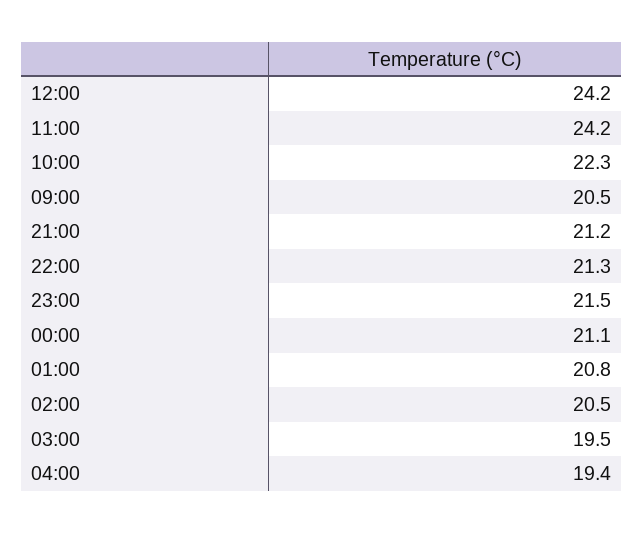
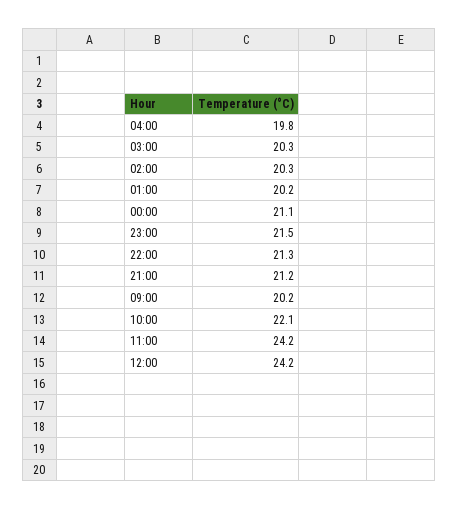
  {
    "12:00": 24.2,
    "11:00": 24.2,
-   "10:00": 22.3,
+   "10:00": 22.1,
-   "09:00": 20.5,
+   "09:00": 20.2,
    "21:00": 21.2,
    "22:00": 21.3,
    "23:00": 21.5,
    "00:00": 21.1,
-   "01:00": 20.8,
+   "01:00": 20.2,
-   "02:00": 20.5,
+   "02:00": 20.3,
-   "03:00": 19.5,
+   "03:00": 20.3,
-   "04:00": 19.4
+   "04:00": 19.8
  }

